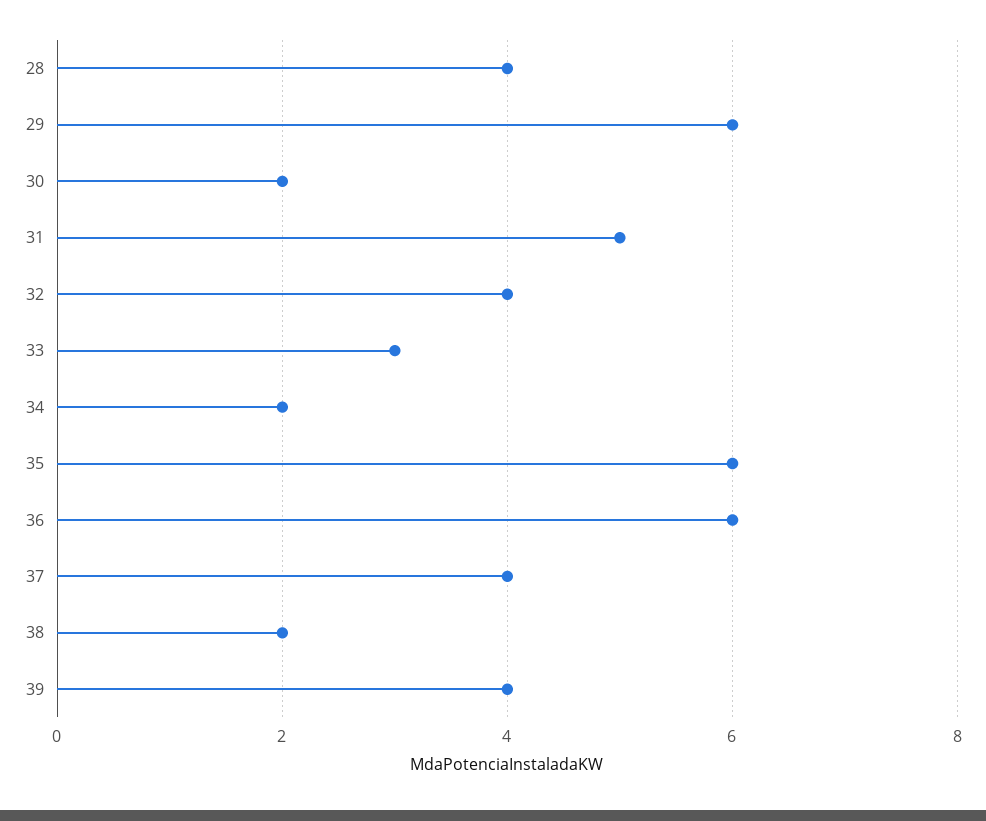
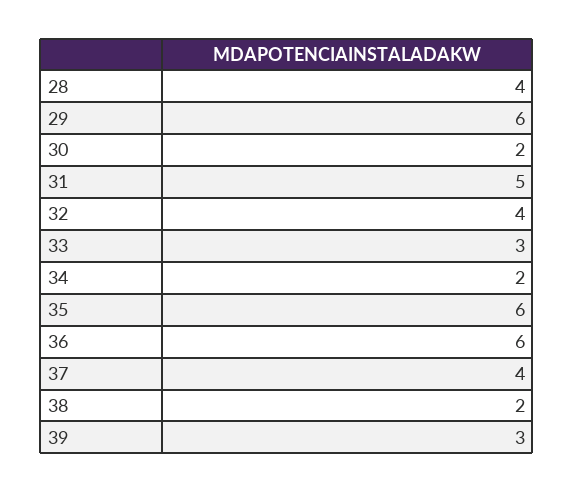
  {
    "28": 4,
    "29": 6,
    "30": 2,
    "31": 5,
    "32": 4,
    "33": 3,
    "34": 2,
    "35": 6,
    "36": 6,
    "37": 4,
    "38": 2,
-   "39": 4
+   "39": 3
  }

